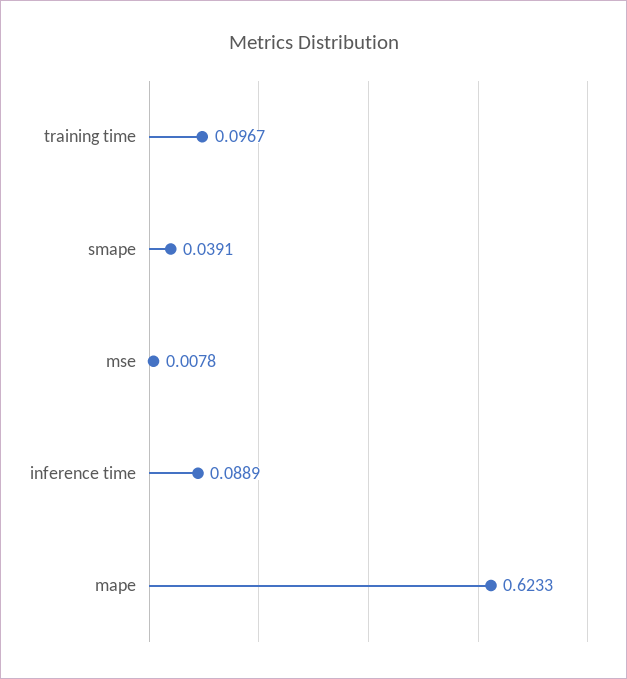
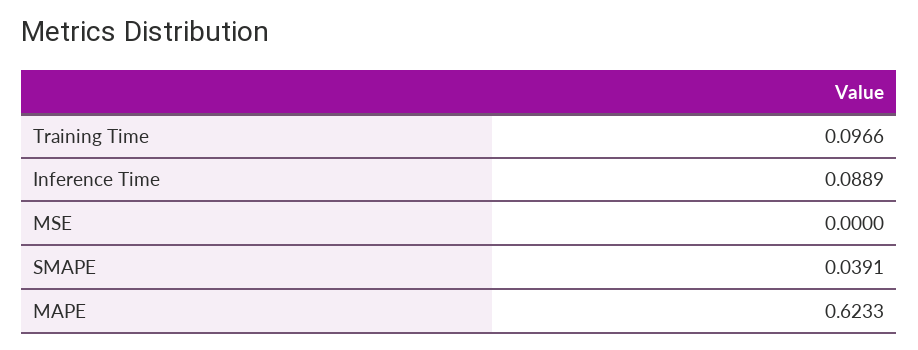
  {
-   "training time": 0.0967,
+   "training time": 0.0966,
    "smape": 0.0391,
-   "mse": 0.0078,
+   "mse": 0,
    "inference time": 0.0889,
    "mape": 0.6233
  }

